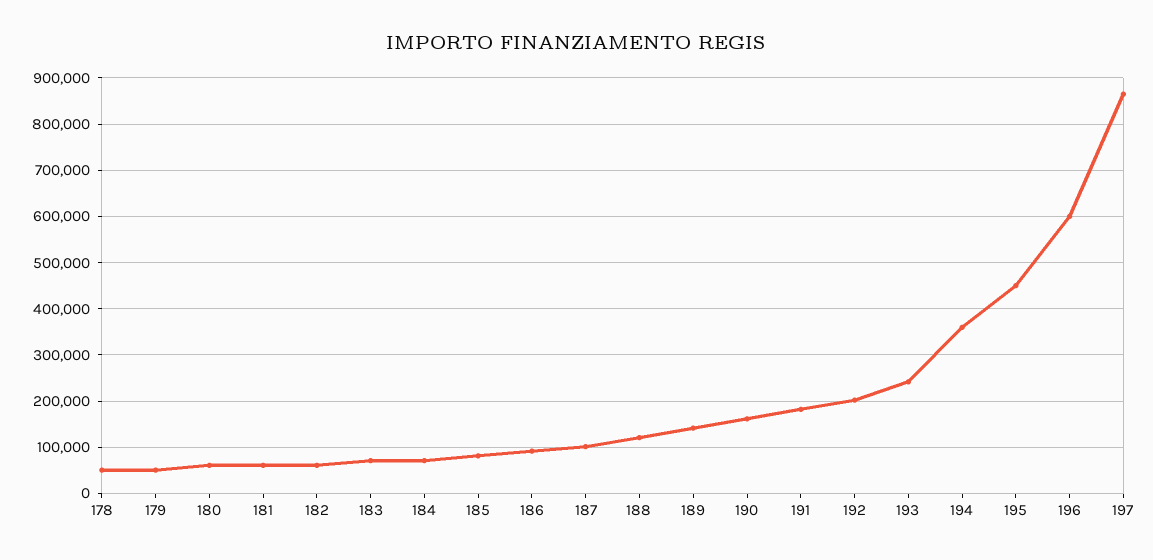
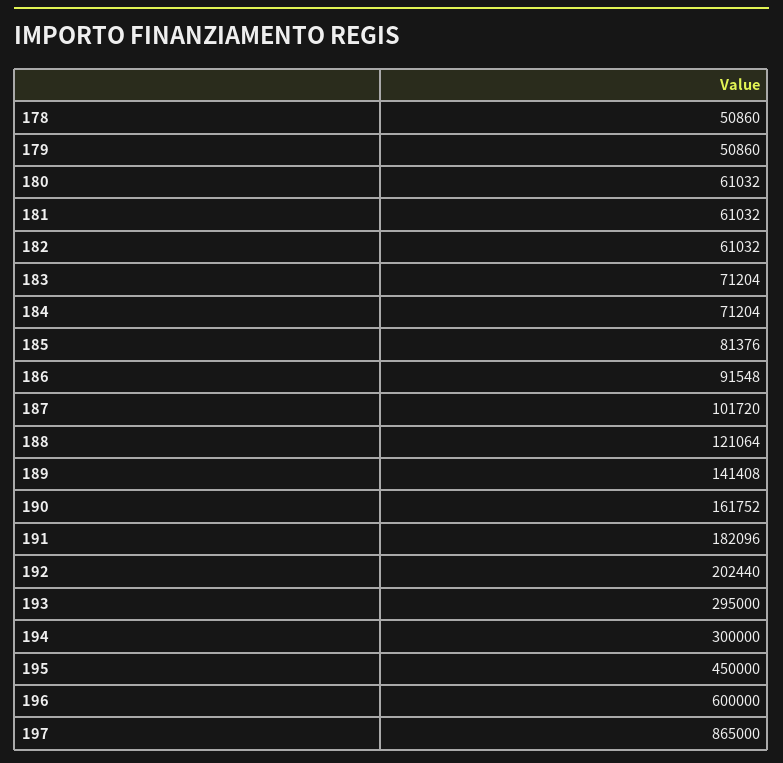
  {
    "178": 50860,
    "179": 50860,
    "180": 61032,
    "181": 61032,
    "182": 61032,
    "183": 71204,
    "184": 71204,
    "185": 81376,
    "186": 91548,
    "187": 101720,
    "188": 121064,
    "189": 141408,
    "190": 161752,
    "191": 182096,
    "192": 202440,
-   "193": 240000,
+   "193": 295000,
-   "194": 360000,
+   "194": 300000,
    "195": 450000,
    "196": 600000,
    "197": 865000
  }

